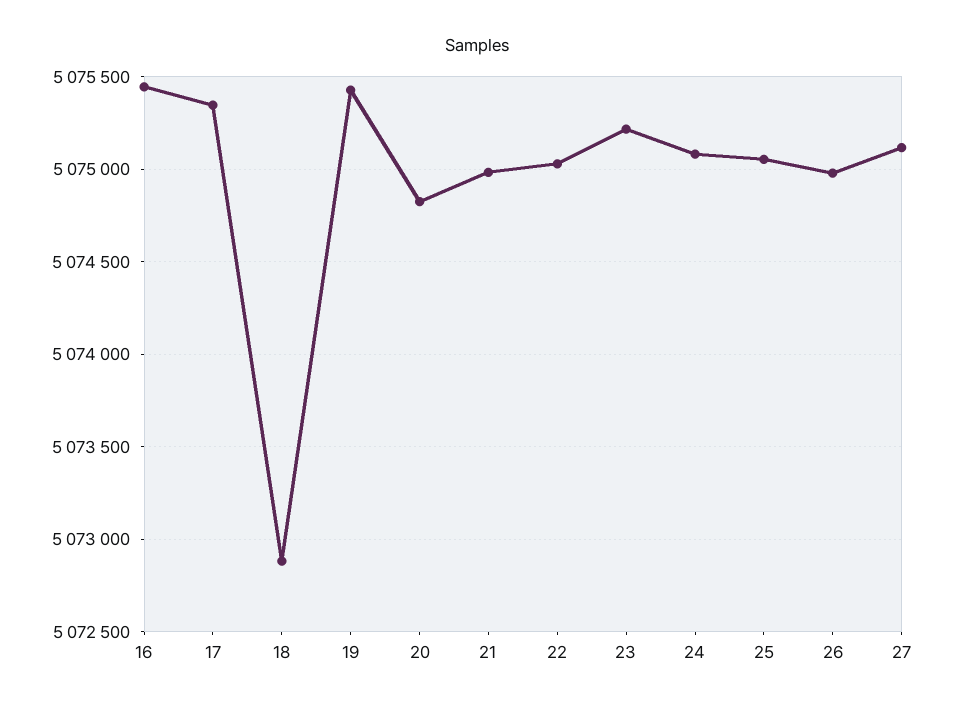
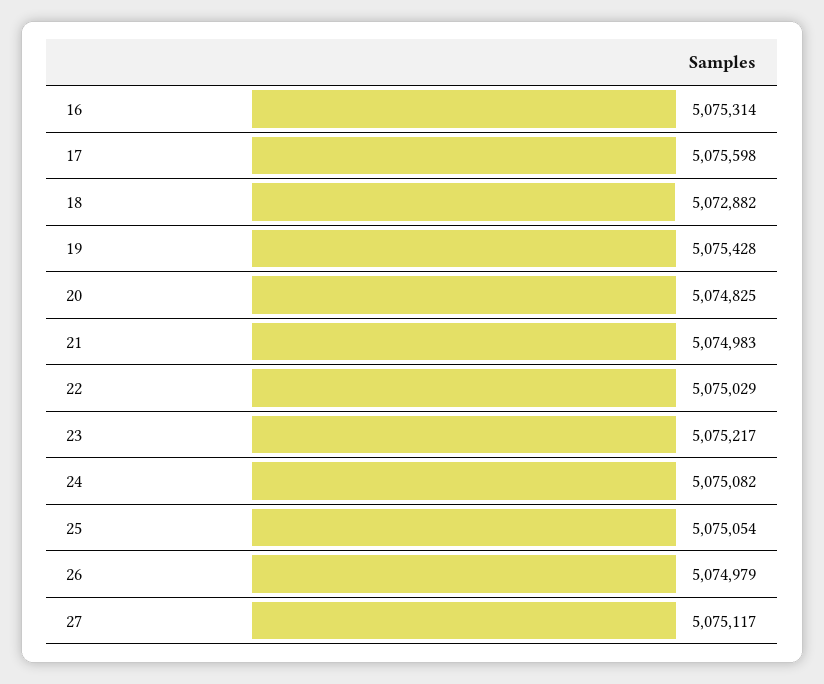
  {
-   "16": 5075450,
+   "16": 5075314,
-   "17": 5075350,
+   "17": 5075598,
    "18": 5072882,
    "19": 5075428,
    "20": 5074825,
    "21": 5074983,
    "22": 5075029,
    "23": 5075217,
    "24": 5075082,
    "25": 5075054,
    "26": 5074979,
    "27": 5075117
  }

